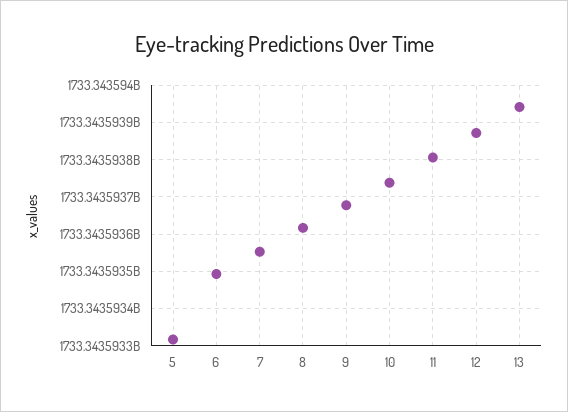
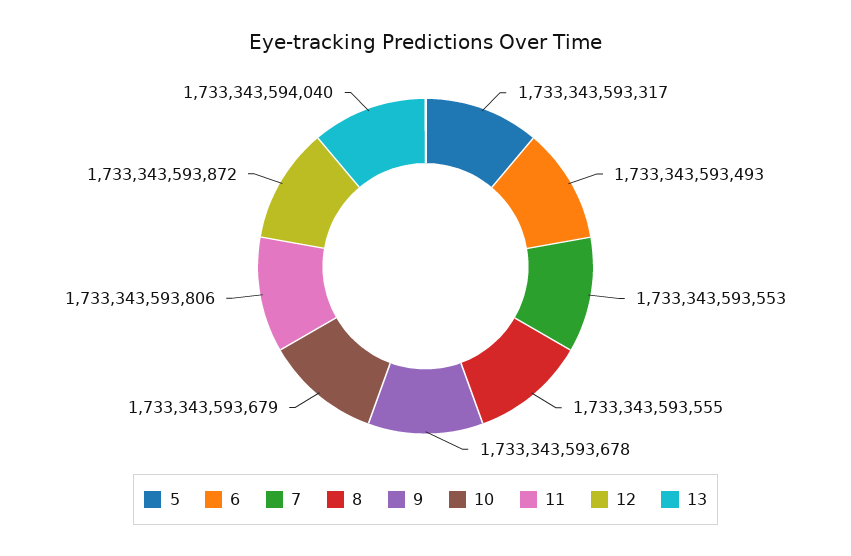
  {
    "5": 1733343593317,
    "6": 1733343593493,
    "7": 1733343593553,
-   "8": 1733343593620,
+   "8": 1733343593555,
    "9": 1733343593678,
-   "10": 1733343593740,
+   "10": 1733343593679,
    "11": 1733343593806,
    "12": 1733343593872,
-   "13": 1733343593940
+   "13": 1733343594040
  }

